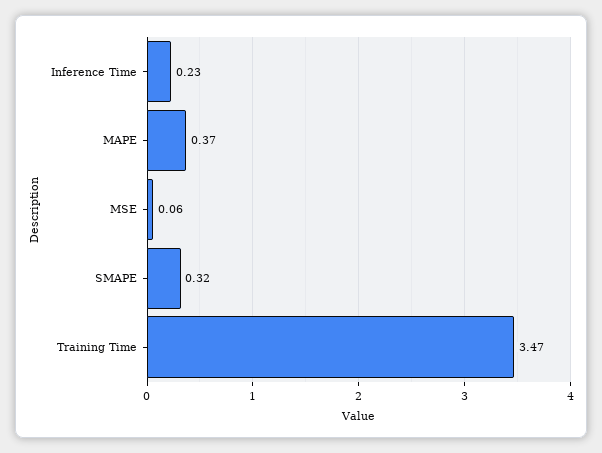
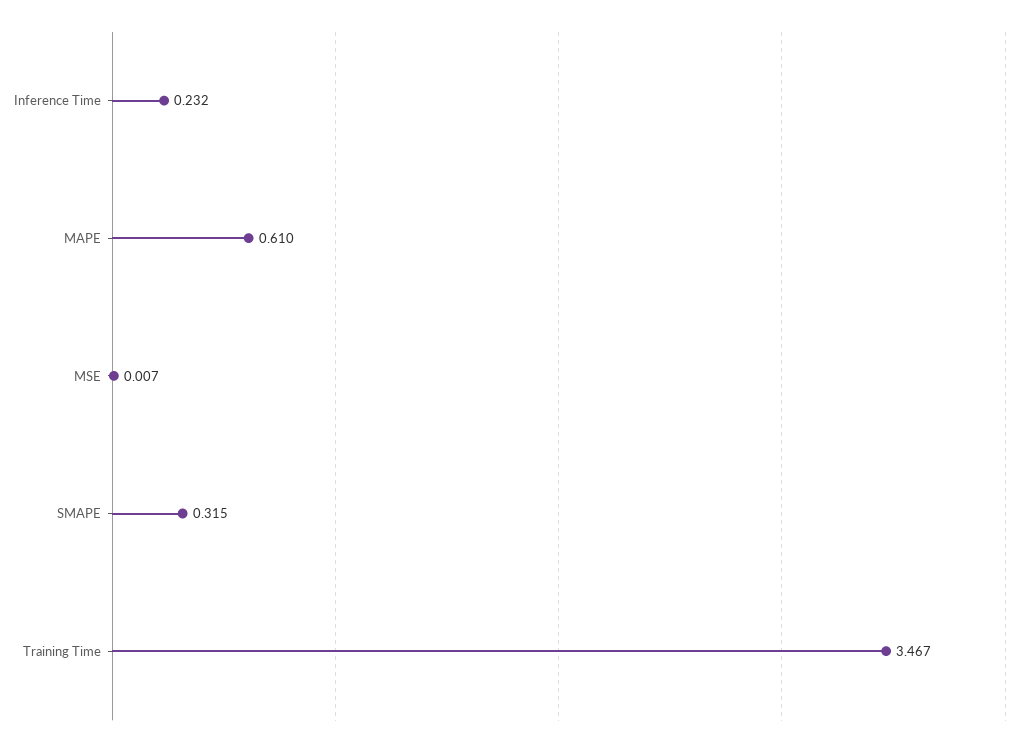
  {
    "Inference Time": 0.232,
-   "MAPE": 0.37,
+   "MAPE": 0.61,
-   "MSE": 0.06,
+   "MSE": 0.007,
    "SMAPE": 0.315,
    "Training Time": 3.467
  }

